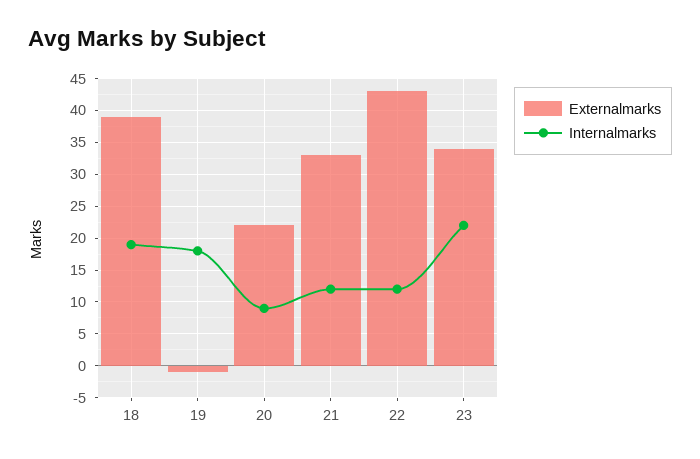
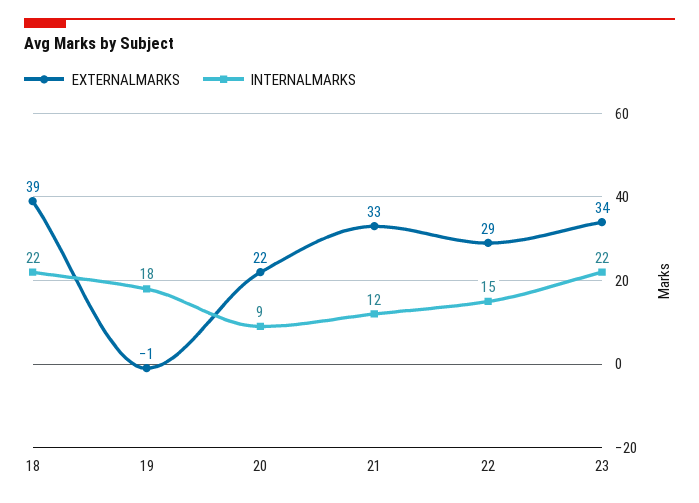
  {
    "Externalmarks": {
      "18": 39,
      "19": -1,
      "20": 22,
      "21": 33,
-     "22": 43,
+     "22": 29,
      "23": 34
    },
    "Internalmarks": {
-     "18": 19,
+     "18": 22,
      "19": 18,
      "20": 9,
      "21": 12,
-     "22": 12,
+     "22": 15,
      "23": 22
    }
  }

